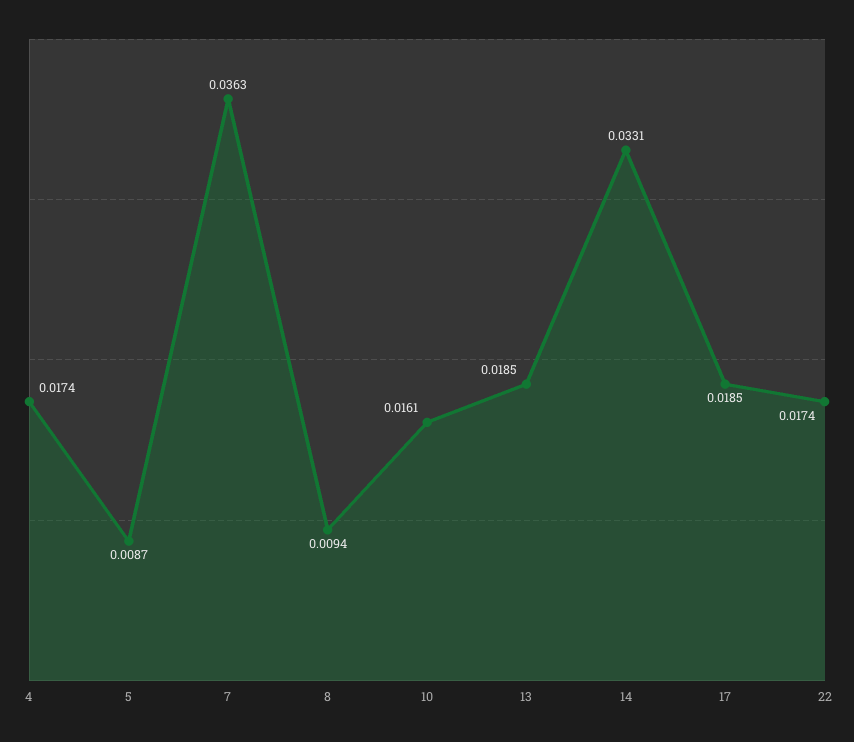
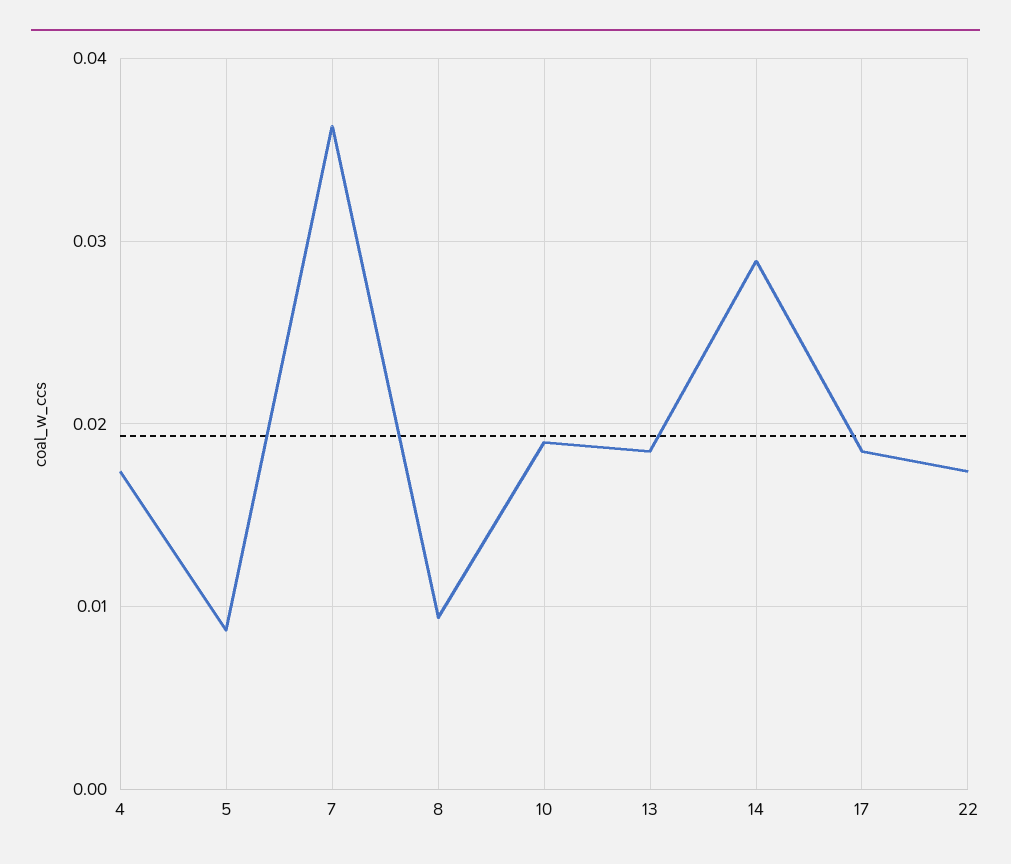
  {
    "4": 0.0174,
    "5": 0.0087,
    "7": 0.0363,
    "8": 0.0094,
-   "10": 0.0161,
+   "10": 0.019,
    "13": 0.0185,
-   "14": 0.0331,
+   "14": 0.029,
    "17": 0.0185,
    "22": 0.0174
  }

